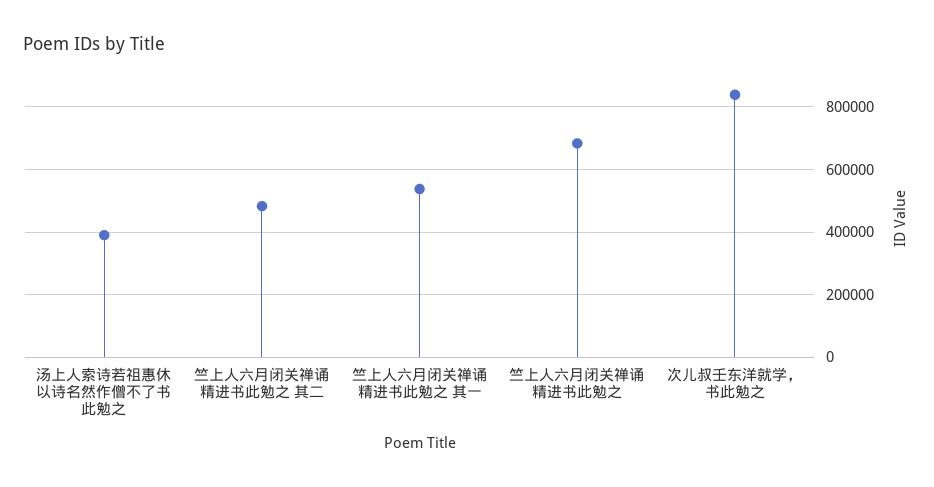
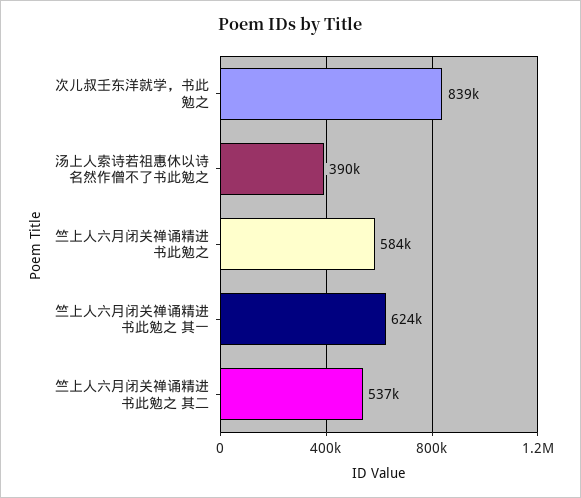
  {
    "汤上人索诗若祖惠休以诗名然作僧不了书此勉之": 390000,
-   "竺上人六月闭关禅诵精进书此勉之 其二": 480000,
+   "竺上人六月闭关禅诵精进书此勉之 其二": 537000,
-   "竺上人六月闭关禅诵精进书此勉之 其一": 540000,
+   "竺上人六月闭关禅诵精进书此勉之 其一": 624000,
-   "竺上人六月闭关禅诵精进书此勉之": 680000,
+   "竺上人六月闭关禅诵精进书此勉之": 584000,
    "次儿叔壬东洋就学，书此勉之": 839000
  }

